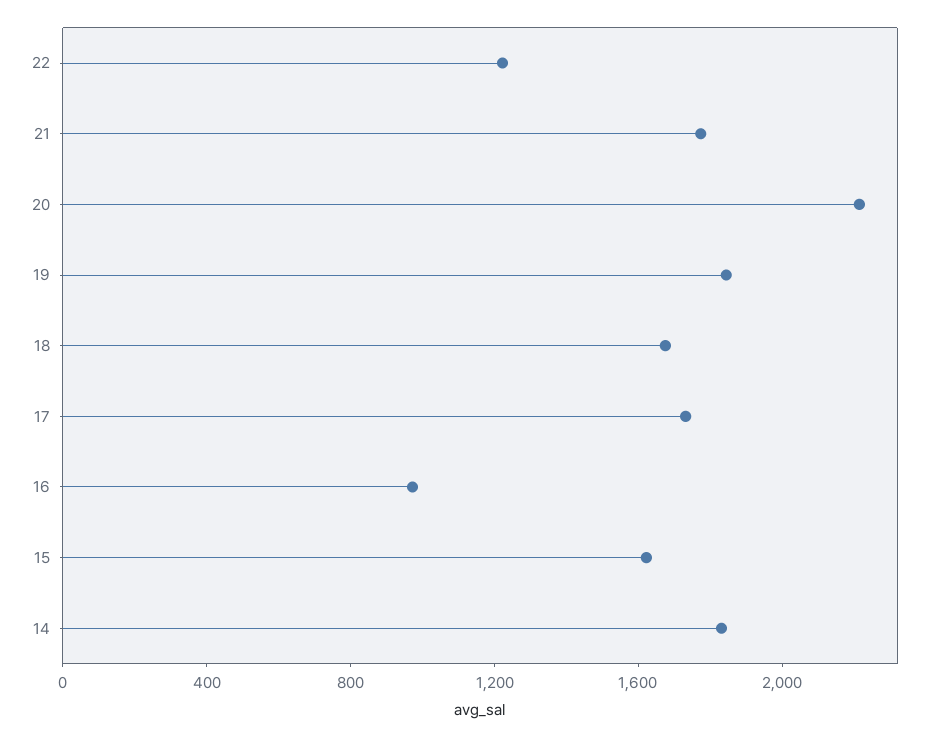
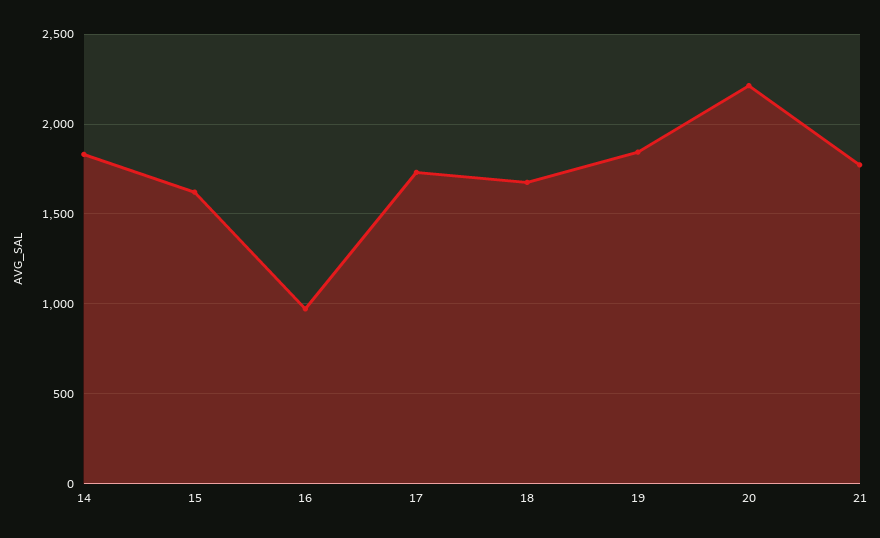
  {
-   "22": 1200,
    "21": 1750,
    "20": 2200,
    "19": 1850,
    "18": 1700,
    "17": 1750,
    "16": 950,
    "15": 1600,
    "14": 1850
  }

